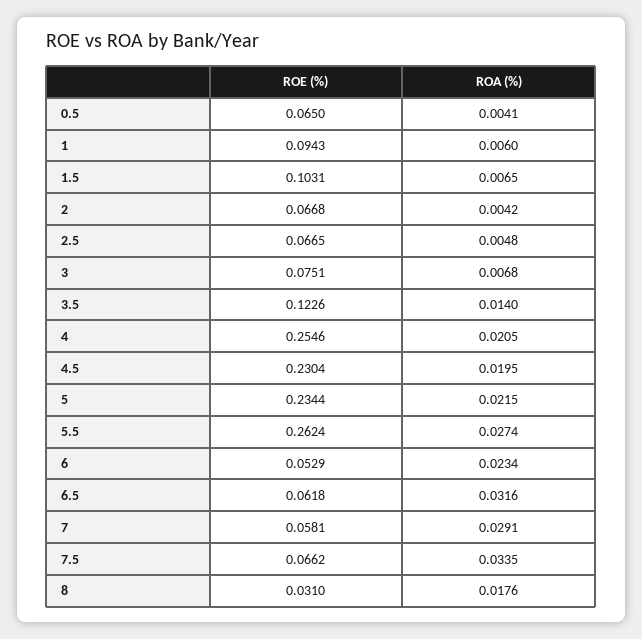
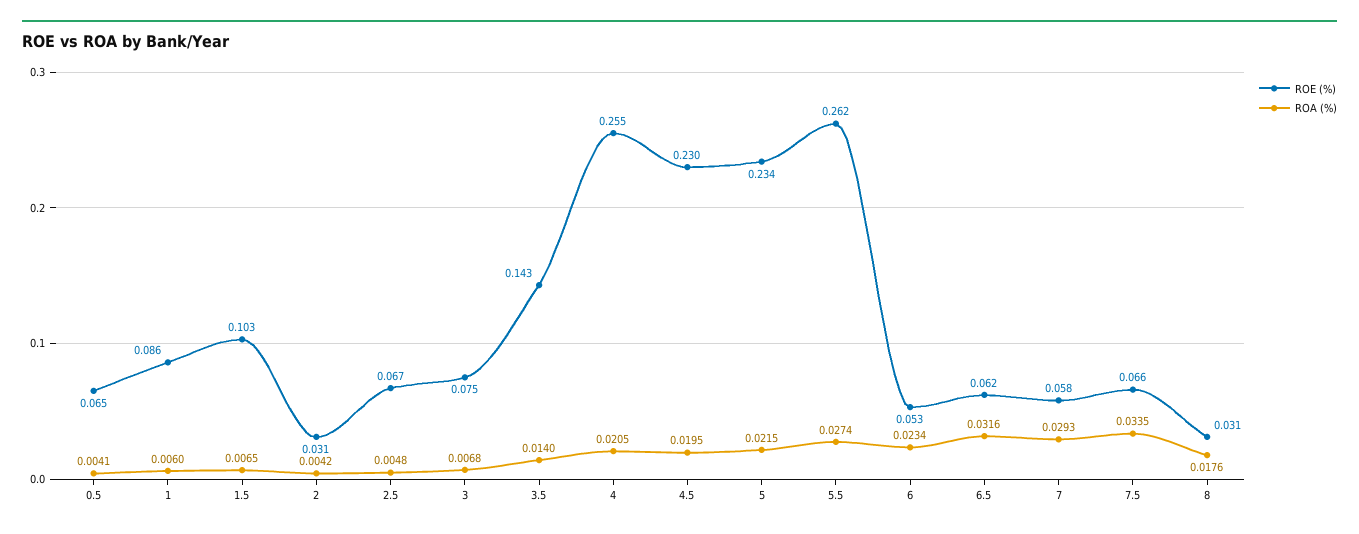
  {
    "ROE (%)": {
      "0.5": 0.065,
-     "1": 0.0943,
+     "1": 0.086,
      "1.5": 0.1031,
-     "2": 0.0668,
+     "2": 0.031,
      "2.5": 0.0665,
      "3": 0.0751,
-     "3.5": 0.1226,
+     "3.5": 0.143,
      "4": 0.2546,
      "4.5": 0.2304,
      "5": 0.2344,
      "5.5": 0.2624,
      "6": 0.0529,
      "6.5": 0.0618,
      "7": 0.0581,
      "7.5": 0.0662,
      "8": 0.031
    },
    "ROA (%)": {
      "0.5": 0.0041,
      "1": 0.006,
      "1.5": 0.0065,
      "2": 0.0042,
      "2.5": 0.0048,
      "3": 0.0068,
      "3.5": 0.014,
      "4": 0.0205,
      "4.5": 0.0195,
      "5": 0.0215,
      "5.5": 0.0274,
      "6": 0.0234,
      "6.5": 0.0316,
-     "7": 0.0291,
+     "7": 0.0293,
      "7.5": 0.0335,
      "8": 0.0176
    }
  }

